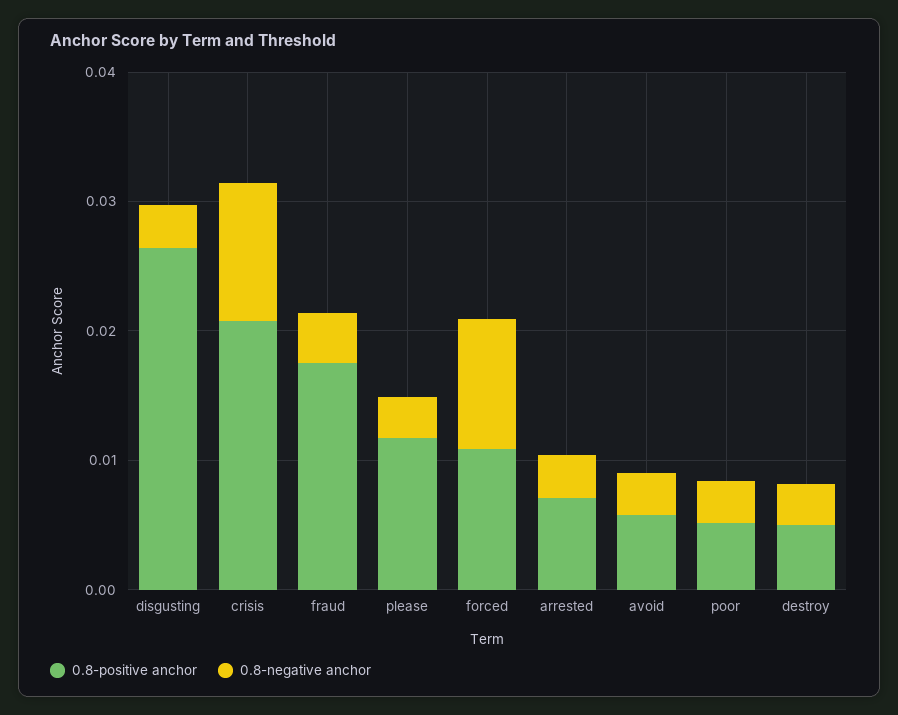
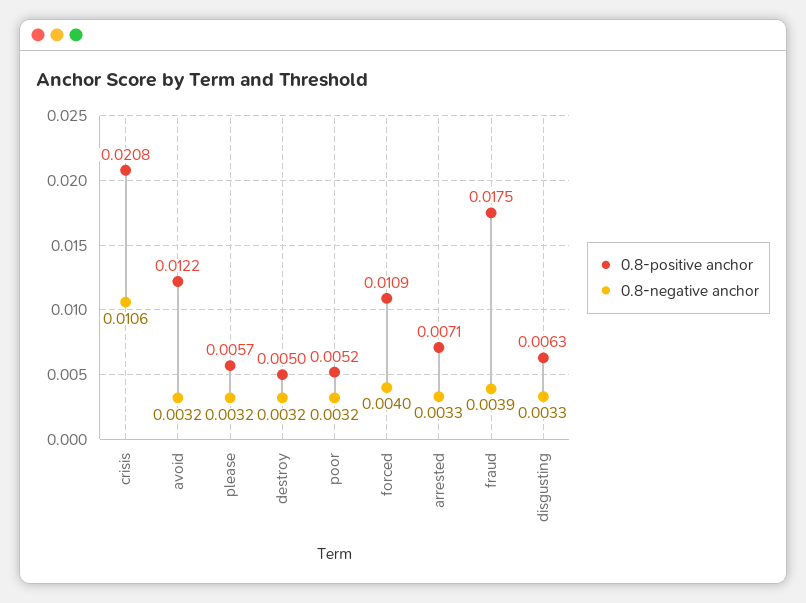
  {
    "0.8-positive anchor": {
-     "disgusting": 0.026,
+     "disgusting": 0.0063,
      "crisis": 0.0208,
      "fraud": 0.0175,
-     "please": 0.012,
+     "please": 0.0057,
      "forced": 0.0109,
      "arrested": 0.0071,
-     "avoid": 0.006,
+     "avoid": 0.0122,
      "poor": 0.0052,
      "destroy": 0.005
    },
    "0.8-negative anchor": {
      "disgusting": 0.0033,
      "crisis": 0.0106,
      "fraud": 0.0039,
      "please": 0.0032,
-     "forced": 0.01,
+     "forced": 0.004,
      "arrested": 0.0033,
      "avoid": 0.0032,
      "poor": 0.0032,
      "destroy": 0.0032
    }
  }

